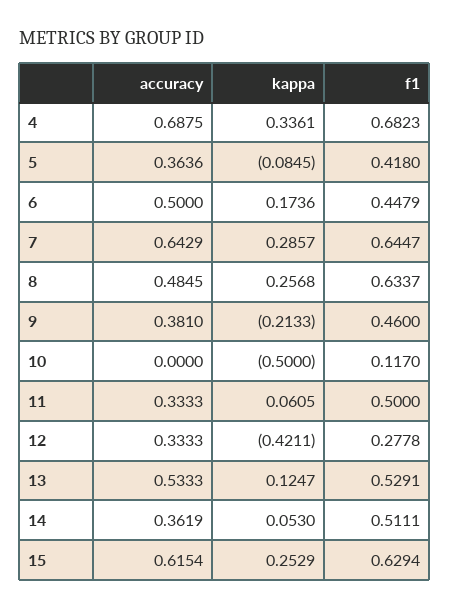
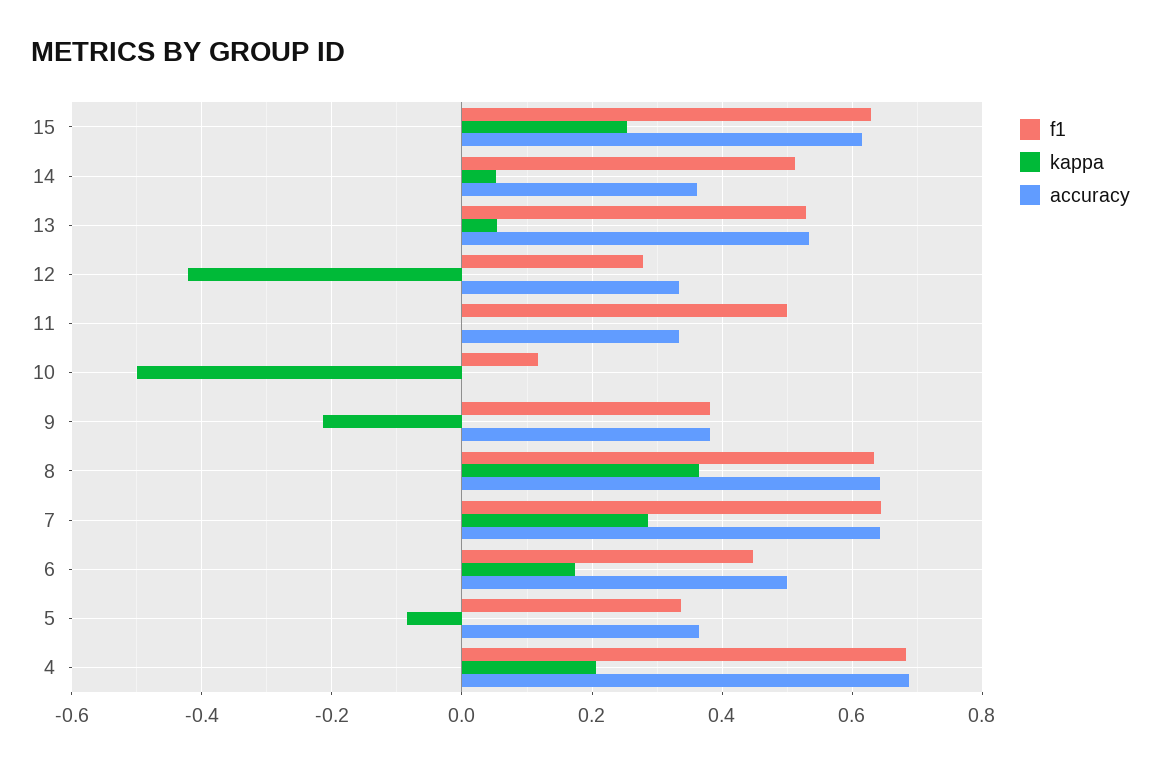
  {
    "accuracy": {
      "4": 0.6875,
      "5": 0.3636,
      "6": 0.5,
      "7": 0.6429,
-     "8": 0.4845,
+     "8": 0.64,
      "9": 0.381,
      "10": 0,
      "11": 0.3333,
      "12": 0.3333,
      "13": 0.5333,
      "14": 0.3619,
      "15": 0.6154
    },
    "kappa": {
-     "4": 0.3361,
+     "4": 0.2,
      "5": -0.0845,
      "6": 0.1736,
      "7": 0.2857,
-     "8": 0.2568,
+     "8": 0.36,
      "9": -0.2133,
      "10": -0.5,
-     "11": 0.0605,
+     "11": 0,
      "12": -0.4211,
-     "13": 0.1247,
+     "13": 0.06,
      "14": 0.053,
      "15": 0.2529
    },
    "f1": {
      "4": 0.6823,
-     "5": 0.418,
+     "5": 0.34,
      "6": 0.4479,
      "7": 0.6447,
      "8": 0.6337,
-     "9": 0.46,
+     "9": 0.38,
      "10": 0.117,
      "11": 0.5,
      "12": 0.2778,
      "13": 0.5291,
      "14": 0.5111,
      "15": 0.6294
    }
  }

